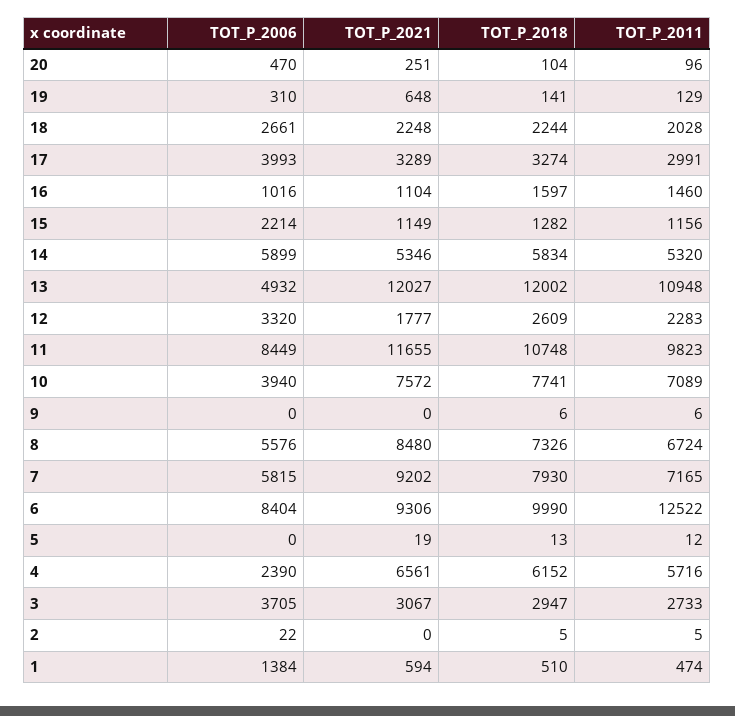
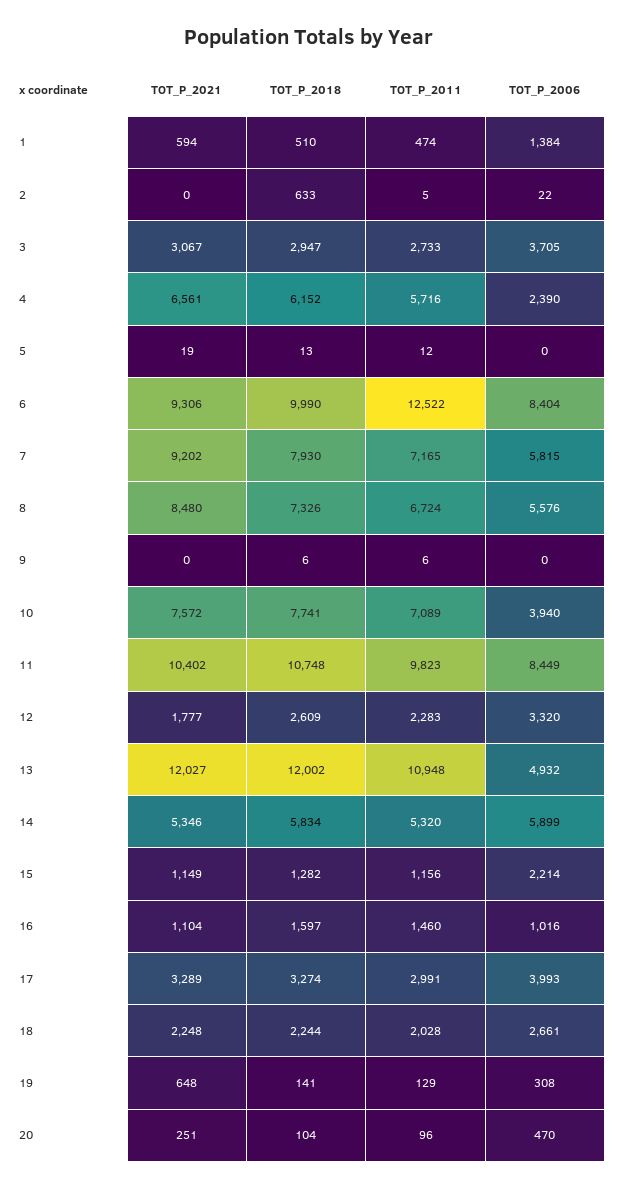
  {
    "TOT_P_2006": {
      "20": 470,
-     "19": 310,
+     "19": 308,
      "18": 2661,
      "17": 3993,
      "16": 1016,
      "15": 2214,
      "14": 5899,
      "13": 4932,
      "12": 3320,
      "11": 8449,
      "10": 3940,
      "9": 0,
      "8": 5576,
      "7": 5815,
      "6": 8404,
      "5": 0,
      "4": 2390,
      "3": 3705,
      "2": 22,
      "1": 1384
    },
    "TOT_P_2021": {
      "20": 251,
      "19": 648,
      "18": 2248,
      "17": 3289,
      "16": 1104,
      "15": 1149,
      "14": 5346,
      "13": 12027,
      "12": 1777,
-     "11": 11655,
+     "11": 10402,
      "10": 7572,
      "9": 0,
      "8": 8480,
      "7": 9202,
      "6": 9306,
      "5": 19,
      "4": 6561,
      "3": 3067,
      "2": 0,
      "1": 594
    },
    "TOT_P_2018": {
      "20": 104,
      "19": 141,
      "18": 2244,
      "17": 3274,
      "16": 1597,
      "15": 1282,
      "14": 5834,
      "13": 12002,
      "12": 2609,
      "11": 10748,
      "10": 7741,
      "9": 6,
      "8": 7326,
      "7": 7930,
      "6": 9990,
      "5": 13,
      "4": 6152,
      "3": 2947,
-     "2": 5,
+     "2": 633,
      "1": 510
    },
    "TOT_P_2011": {
      "20": 96,
      "19": 129,
      "18": 2028,
      "17": 2991,
      "16": 1460,
      "15": 1156,
      "14": 5320,
      "13": 10948,
      "12": 2283,
      "11": 9823,
      "10": 7089,
      "9": 6,
      "8": 6724,
      "7": 7165,
      "6": 12522,
      "5": 12,
      "4": 5716,
      "3": 2733,
      "2": 5,
      "1": 474
    }
  }

